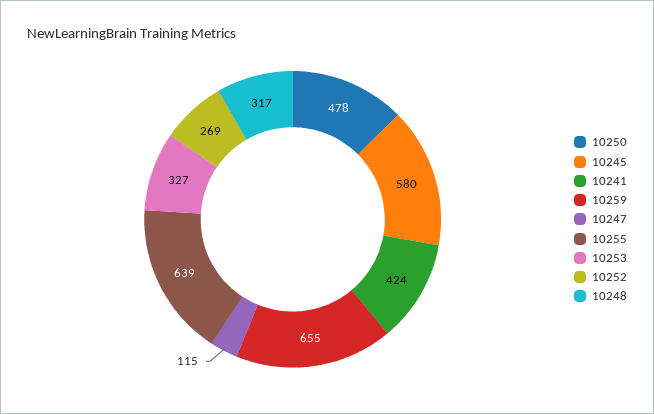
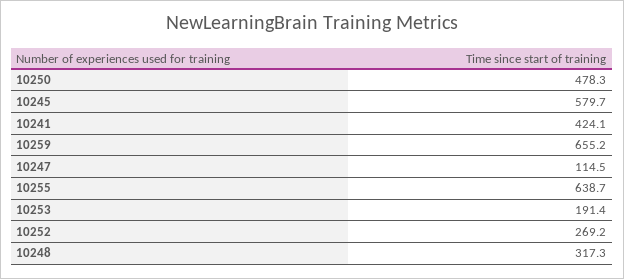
  {
    "10250": 478.3,
    "10245": 579.7,
    "10241": 424.1,
    "10259": 655.2,
    "10247": 114.5,
    "10255": 638.7,
-   "10253": 327,
+   "10253": 191.4,
    "10252": 269.2,
    "10248": 317.3
  }

